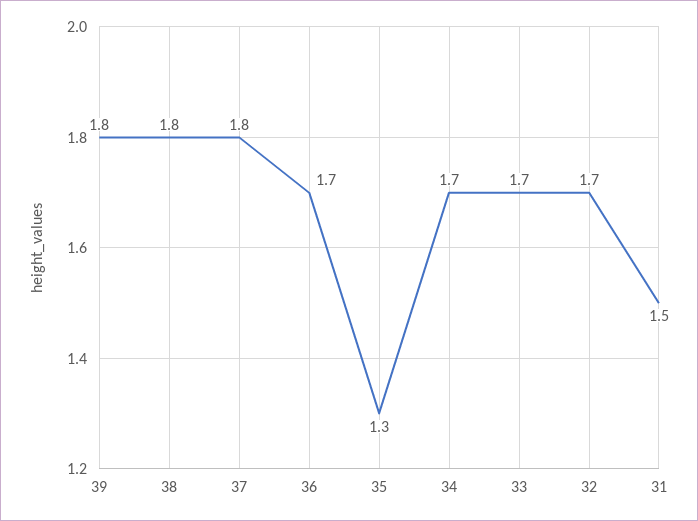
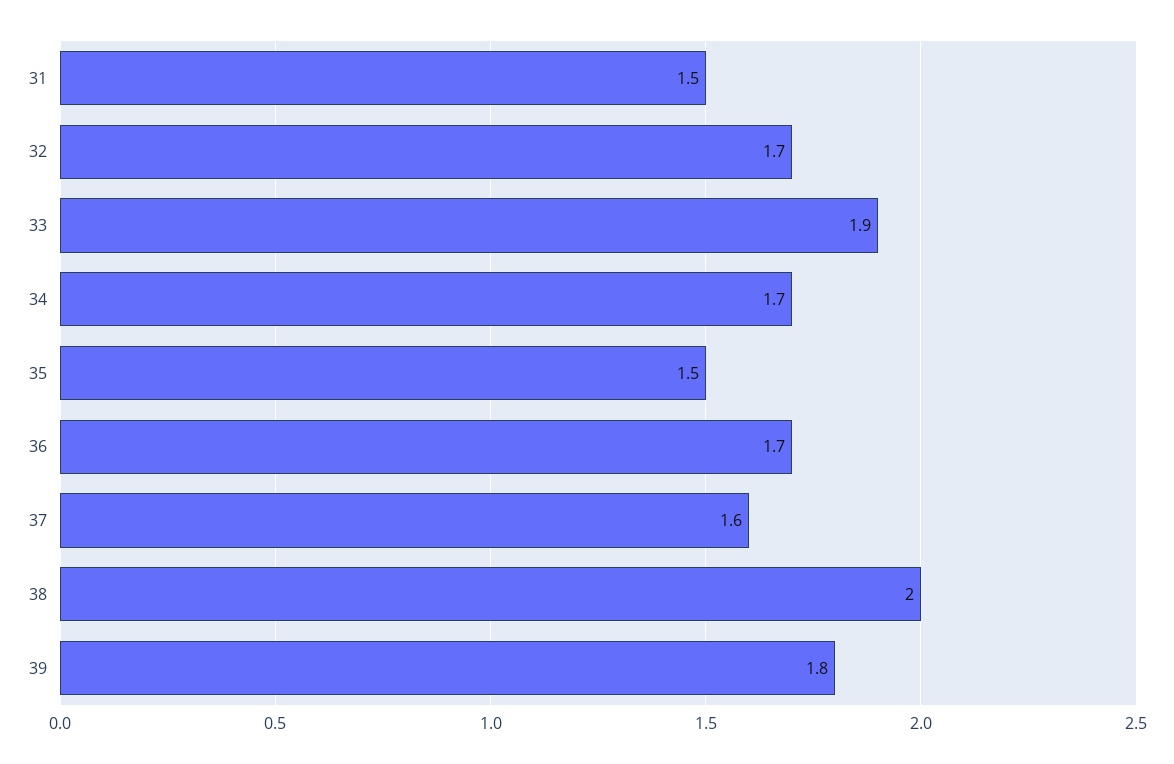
  {
    "39": 1.8,
-   "38": 1.8,
+   "38": 2,
-   "37": 1.8,
+   "37": 1.6,
    "36": 1.7,
-   "35": 1.3,
+   "35": 1.5,
    "34": 1.7,
-   "33": 1.7,
+   "33": 1.9,
    "32": 1.7,
    "31": 1.5
  }

